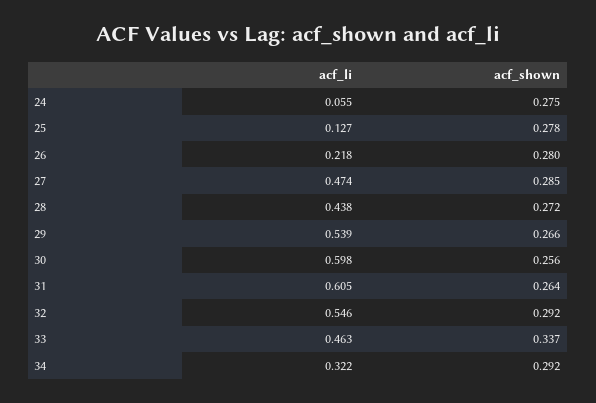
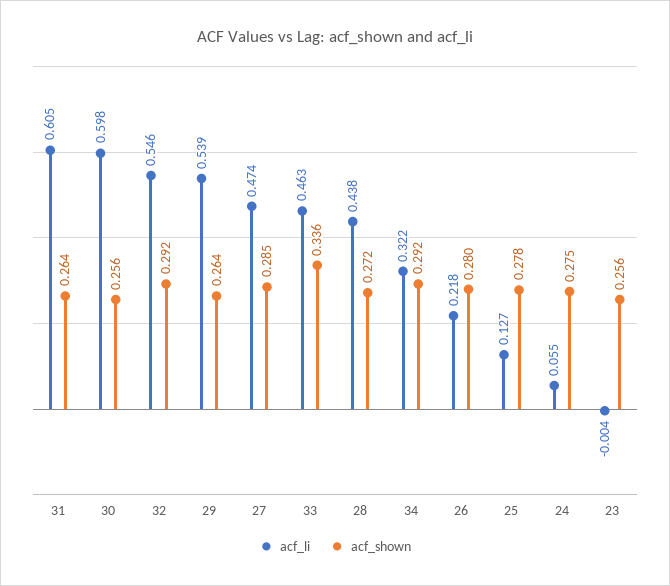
  {
    "acf_li": {
      "24": 0.055,
      "25": 0.127,
      "26": 0.218,
      "27": 0.474,
      "28": 0.438,
      "29": 0.539,
      "30": 0.598,
      "31": 0.605,
      "32": 0.546,
      "33": 0.463,
-     "34": 0.322
+     "34": 0.322,
+     "23": -0.004
    },
    "acf_shown": {
      "24": 0.275,
      "25": 0.278,
      "26": 0.28,
      "27": 0.285,
      "28": 0.272,
-     "29": 0.266,
+     "29": 0.264,
      "30": 0.256,
      "31": 0.264,
      "32": 0.292,
-     "33": 0.337,
+     "33": 0.336,
-     "34": 0.292
+     "34": 0.292,
+     "23": 0.256
    }
  }

